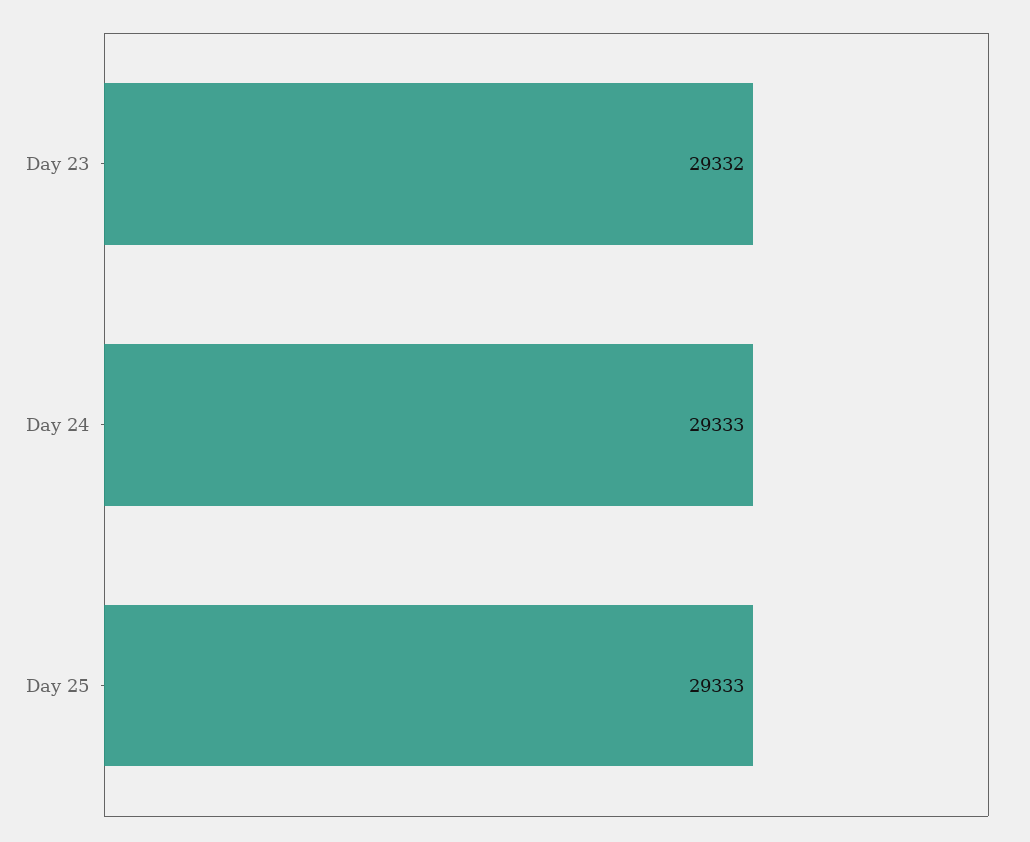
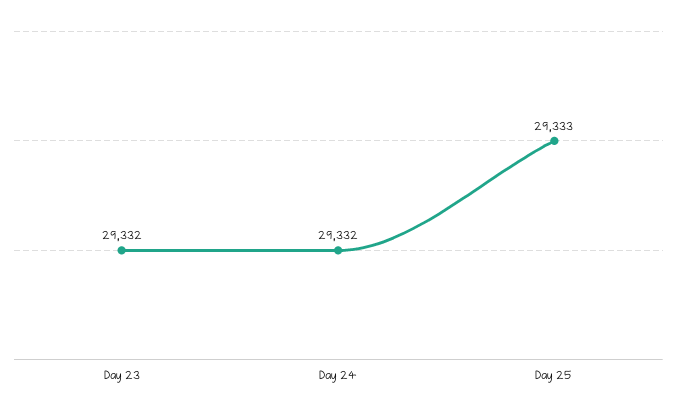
  {
    "Day 23": 29332,
-   "Day 24": 29333,
+   "Day 24": 29332,
    "Day 25": 29333
  }

